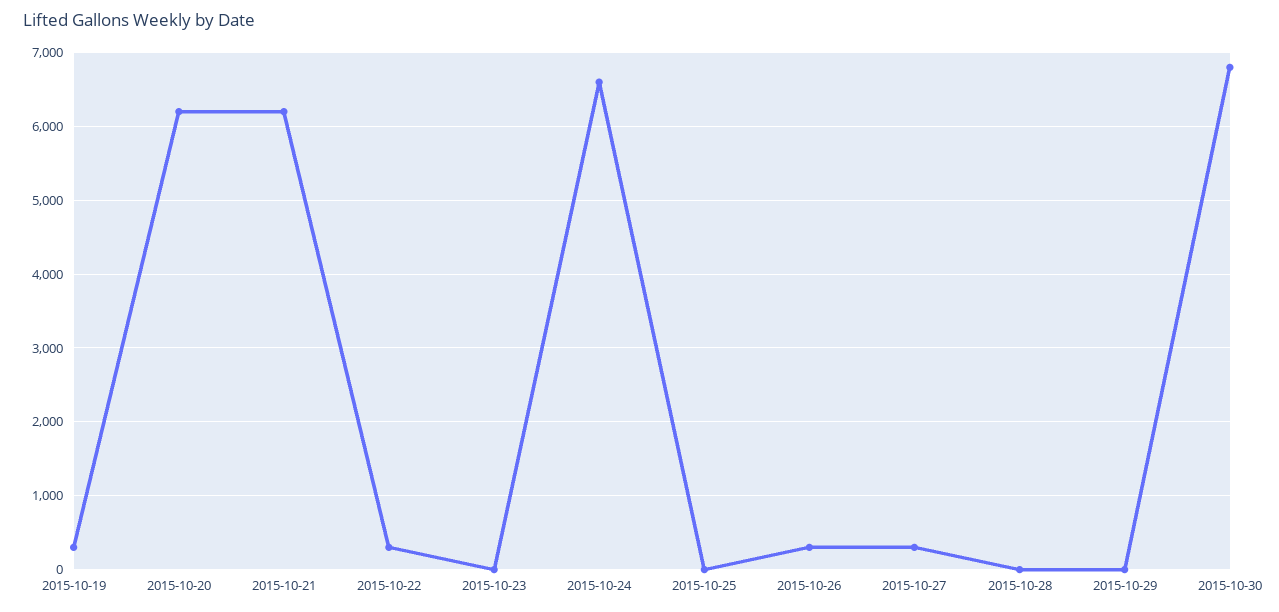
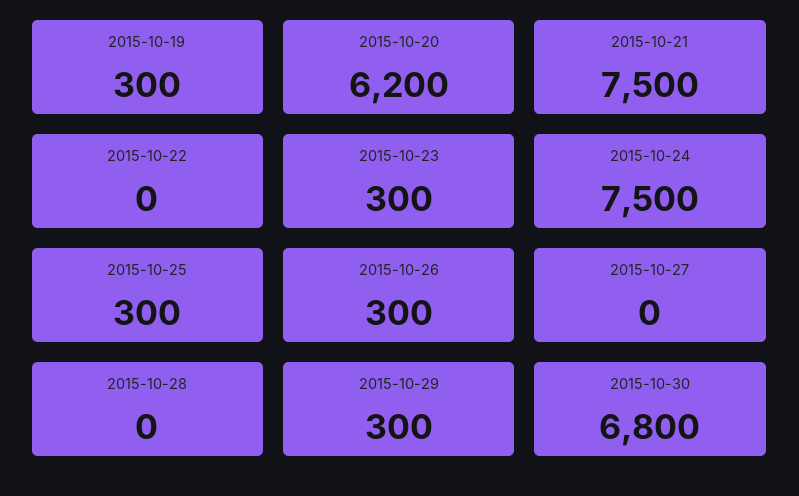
  {
    "2015-10-19": 300,
    "2015-10-20": 6200,
-   "2015-10-21": 6200,
+   "2015-10-21": 7500,
-   "2015-10-22": 300,
+   "2015-10-22": 0,
-   "2015-10-23": 0,
+   "2015-10-23": 300,
-   "2015-10-24": 6600,
+   "2015-10-24": 7500,
-   "2015-10-25": 0,
+   "2015-10-25": 300,
    "2015-10-26": 300,
-   "2015-10-27": 300,
+   "2015-10-27": 0,
    "2015-10-28": 0,
-   "2015-10-29": 0,
+   "2015-10-29": 300,
    "2015-10-30": 6800
  }

